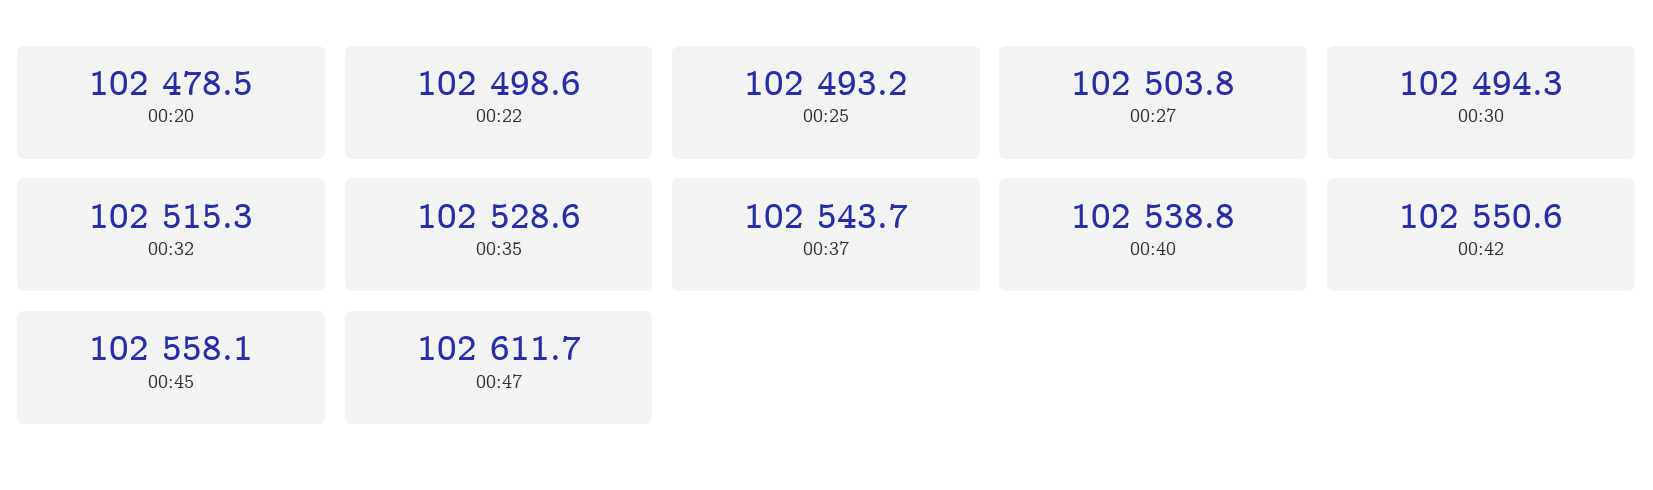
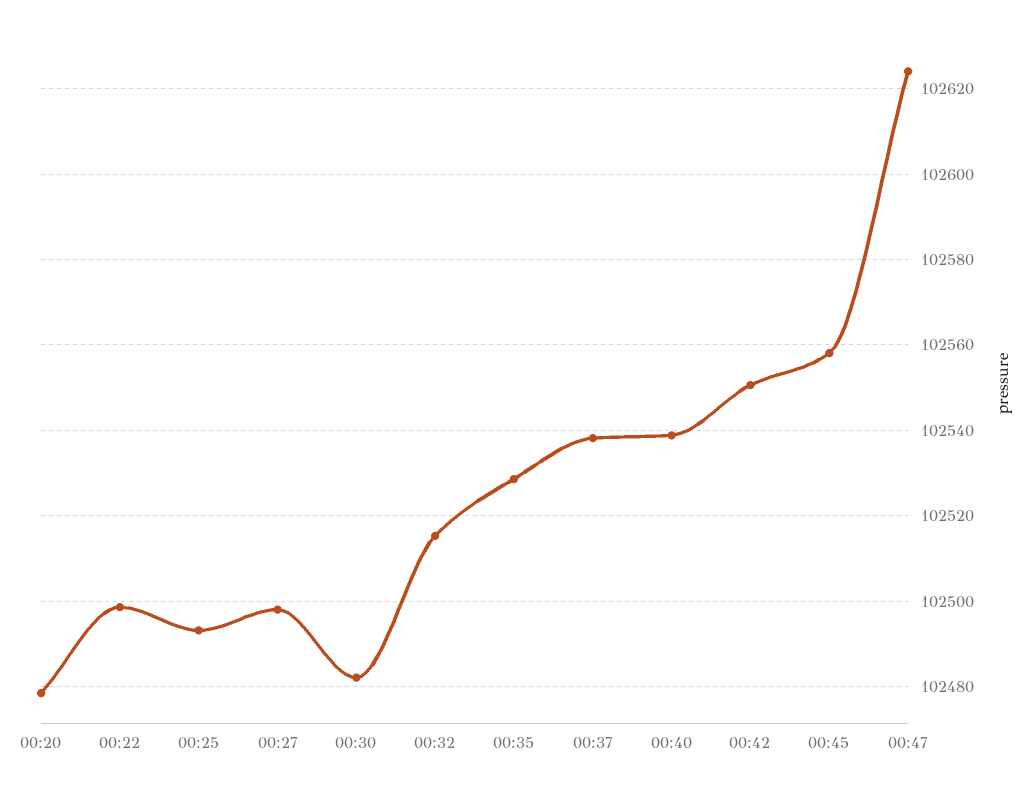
  {
    "00:20": 102478.5,
    "00:22": 102498.6,
    "00:25": 102493.2,
-   "00:27": 102503.8,
+   "00:27": 102498,
-   "00:30": 102494.3,
+   "00:30": 102482,
    "00:32": 102515.3,
    "00:35": 102528.6,
-   "00:37": 102543.7,
+   "00:37": 102538,
    "00:40": 102538.8,
    "00:42": 102550.6,
    "00:45": 102558.1,
-   "00:47": 102611.7
+   "00:47": 102624
  }

